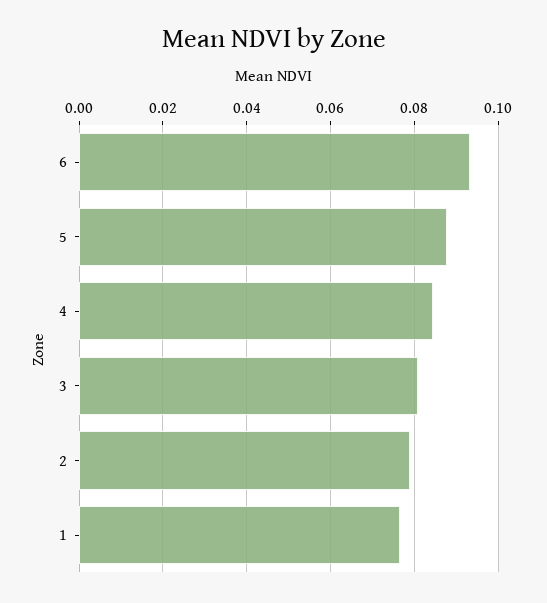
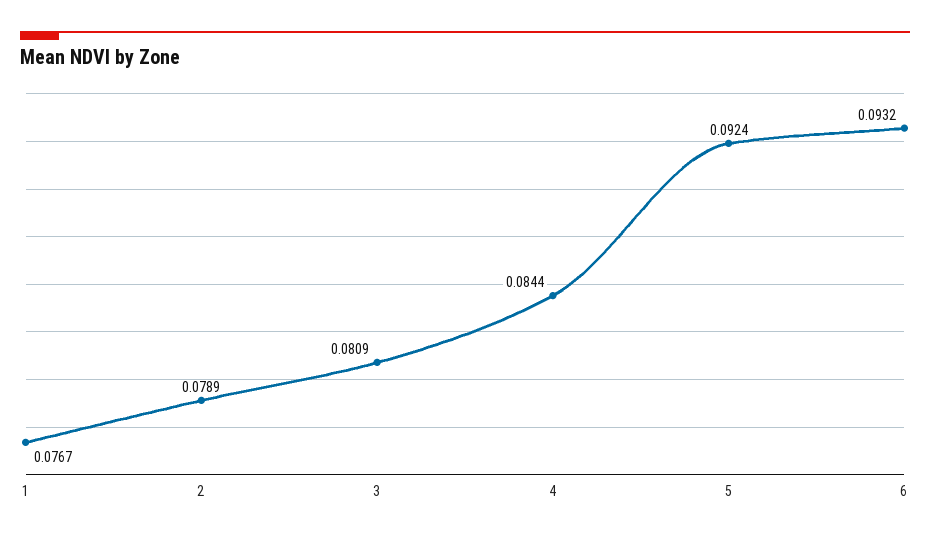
  {
    "6": 0.0932,
-   "5": 0.088,
+   "5": 0.0924,
    "4": 0.0844,
    "3": 0.0809,
    "2": 0.0789,
    "1": 0.0767
  }

